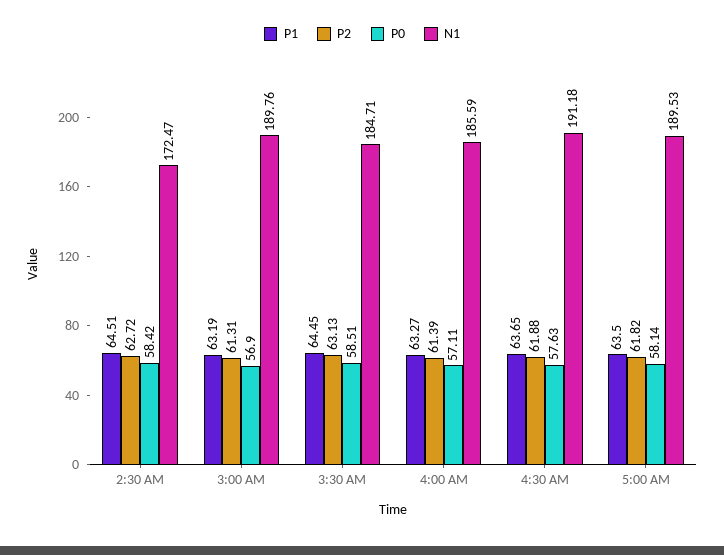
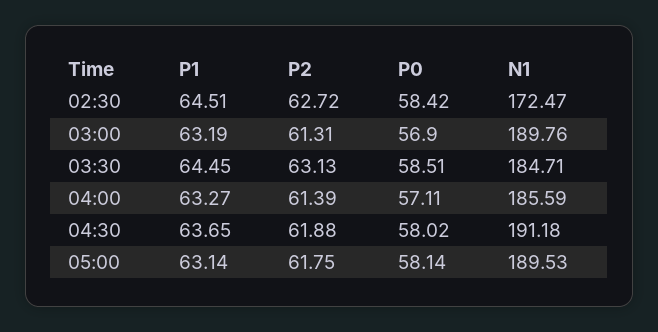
  {
    "P1": {
      "2:30 AM": 64.51,
      "3:00 AM": 63.19,
      "3:30 AM": 64.45,
      "4:00 AM": 63.27,
      "4:30 AM": 63.65,
-     "5:00 AM": 63.5
+     "5:00 AM": 63.14
    },
    "P2": {
      "2:30 AM": 62.72,
      "3:00 AM": 61.31,
      "3:30 AM": 63.13,
      "4:00 AM": 61.39,
      "4:30 AM": 61.88,
-     "5:00 AM": 61.82
+     "5:00 AM": 61.75
    },
    "P0": {
      "2:30 AM": 58.42,
      "3:00 AM": 56.9,
      "3:30 AM": 58.51,
      "4:00 AM": 57.11,
-     "4:30 AM": 57.63,
+     "4:30 AM": 58.02,
      "5:00 AM": 58.14
    },
    "N1": {
      "2:30 AM": 172.47,
      "3:00 AM": 189.76,
      "3:30 AM": 184.71,
      "4:00 AM": 185.59,
      "4:30 AM": 191.18,
      "5:00 AM": 189.53
    }
  }

